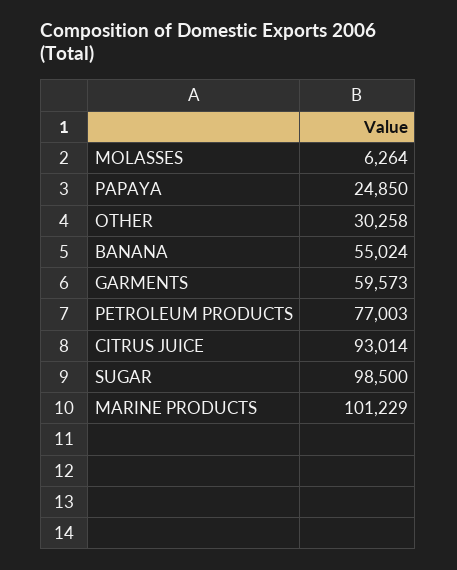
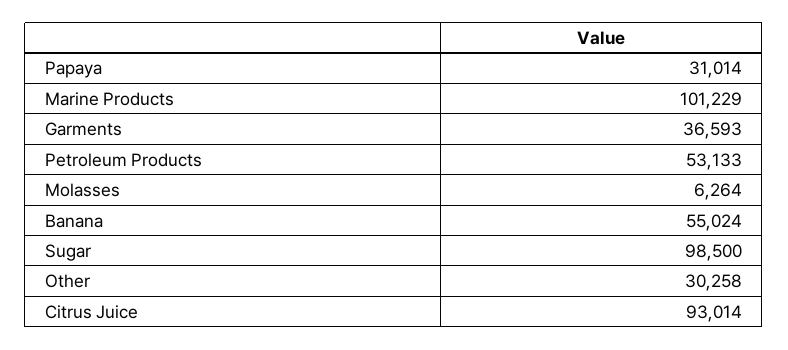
  {
    "MOLASSES": 6264,
-   "PAPAYA": 24850,
+   "PAPAYA": 31014,
    "OTHER": 30258,
    "BANANA": 55024,
-   "GARMENTS": 59573,
+   "GARMENTS": 36593,
-   "PETROLEUM PRODUCTS": 77003,
+   "PETROLEUM PRODUCTS": 53133,
    "CITRUS JUICE": 93014,
    "SUGAR": 98500,
    "MARINE PRODUCTS": 101229
  }

